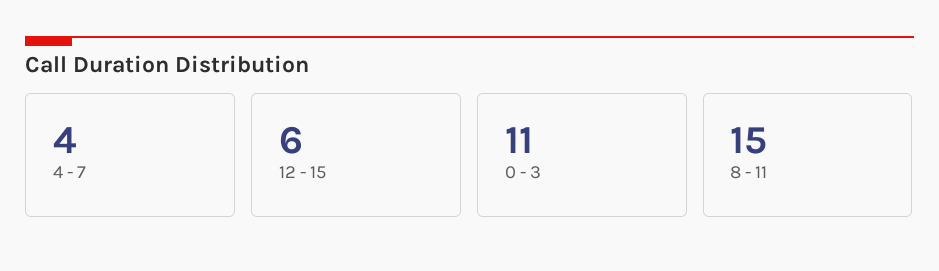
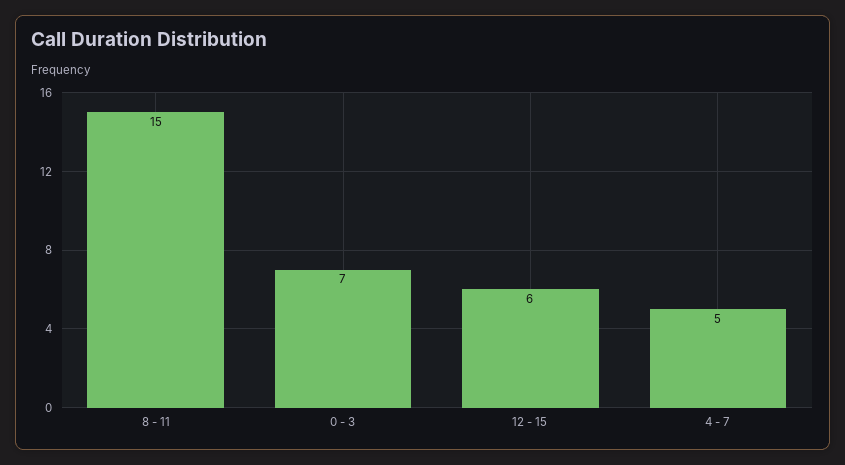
  {
-   "4 - 7": 4,
+   "4 - 7": 5,
    "12 - 15": 6,
-   "0 - 3": 11,
+   "0 - 3": 7,
    "8 - 11": 15
  }

